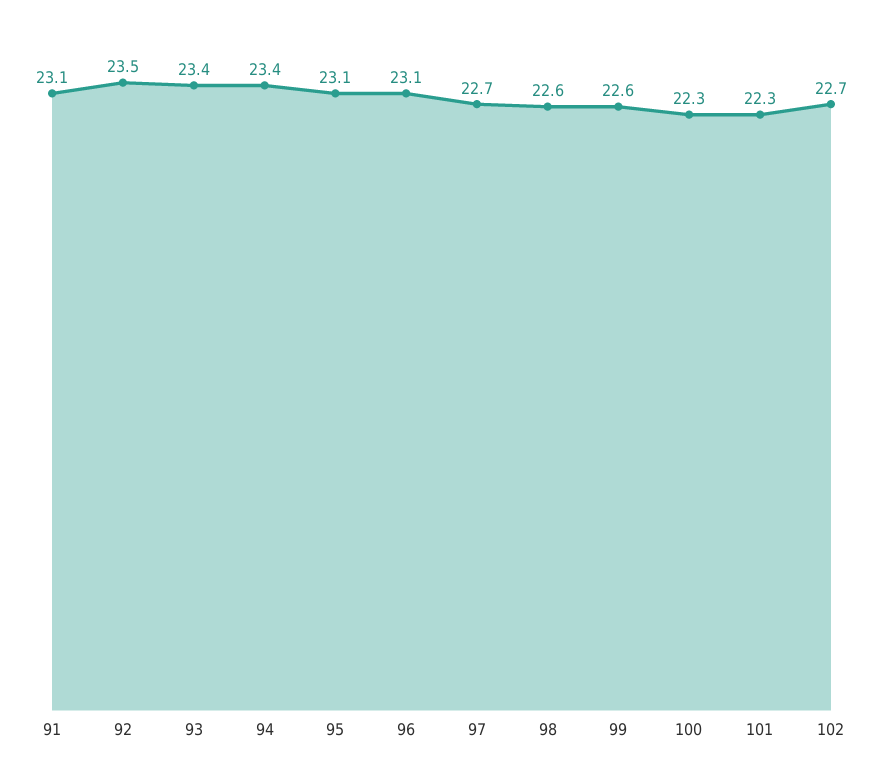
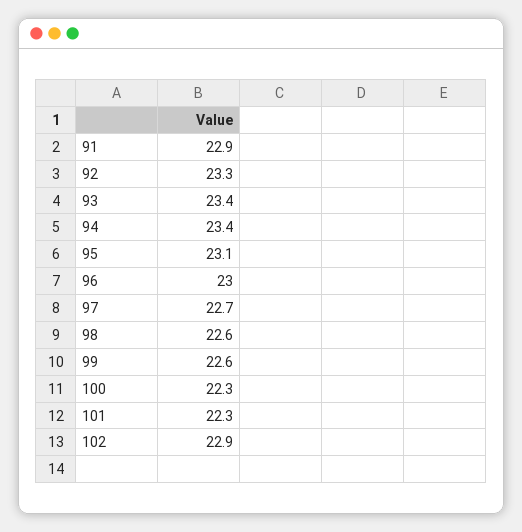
  {
-   "91": 23.1,
+   "91": 22.9,
-   "92": 23.5,
+   "92": 23.3,
    "93": 23.4,
    "94": 23.4,
    "95": 23.1,
-   "96": 23.1,
+   "96": 23,
    "97": 22.7,
    "98": 22.6,
    "99": 22.6,
    "100": 22.3,
    "101": 22.3,
-   "102": 22.7
+   "102": 22.9
  }

